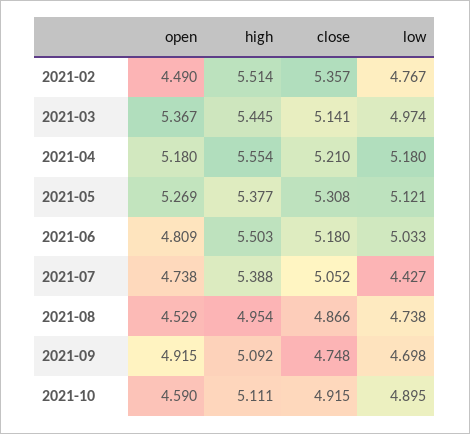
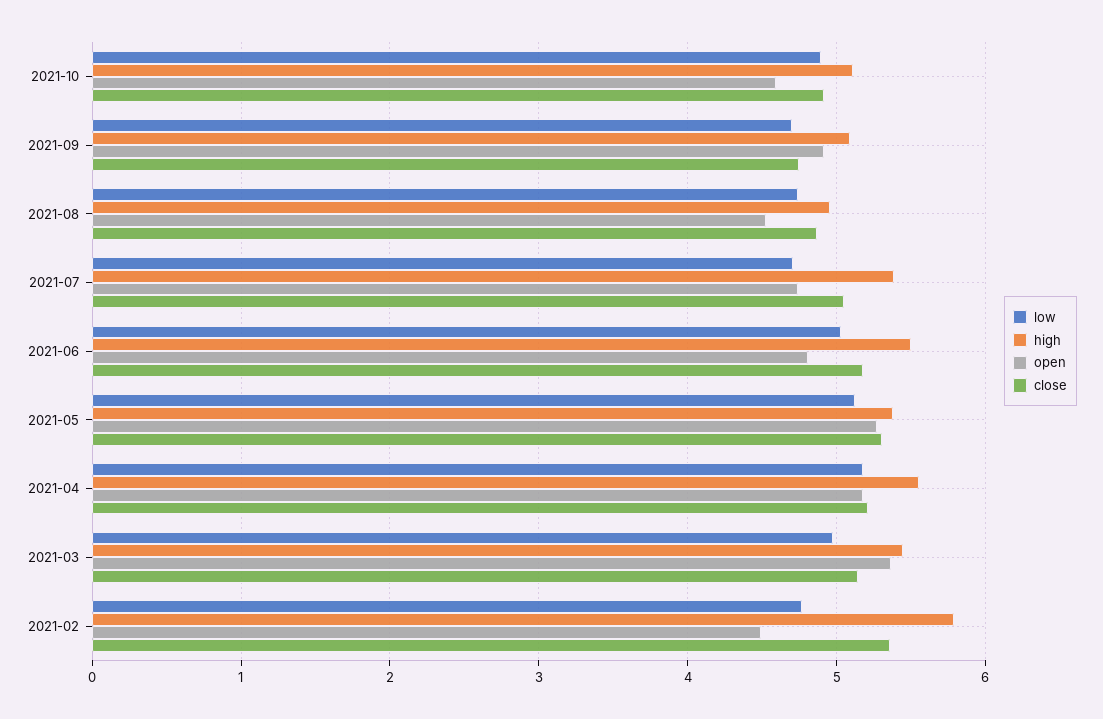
  {
    "open": {
      "2021-02": 4.49,
      "2021-03": 5.367,
      "2021-04": 5.18,
      "2021-05": 5.269,
      "2021-06": 4.809,
      "2021-07": 4.738,
      "2021-08": 4.529,
      "2021-09": 4.915,
      "2021-10": 4.59
    },
    "high": {
-     "2021-02": 5.514,
+     "2021-02": 5.8,
      "2021-03": 5.445,
      "2021-04": 5.554,
      "2021-05": 5.377,
      "2021-06": 5.503,
      "2021-07": 5.388,
      "2021-08": 4.954,
      "2021-09": 5.092,
      "2021-10": 5.111
    },
    "close": {
      "2021-02": 5.357,
      "2021-03": 5.141,
      "2021-04": 5.21,
      "2021-05": 5.308,
      "2021-06": 5.18,
      "2021-07": 5.052,
      "2021-08": 4.866,
      "2021-09": 4.748,
      "2021-10": 4.915
    },
    "low": {
      "2021-02": 4.767,
      "2021-03": 4.974,
      "2021-04": 5.18,
      "2021-05": 5.121,
      "2021-06": 5.033,
-     "2021-07": 4.427,
+     "2021-07": 4.7,
      "2021-08": 4.738,
      "2021-09": 4.698,
      "2021-10": 4.895
    }
  }

